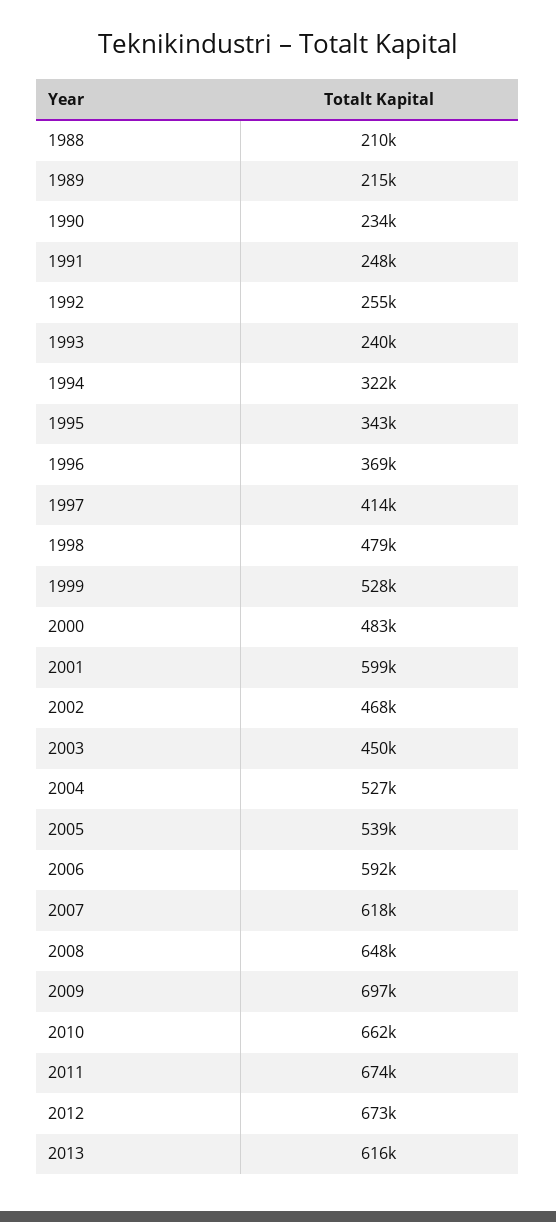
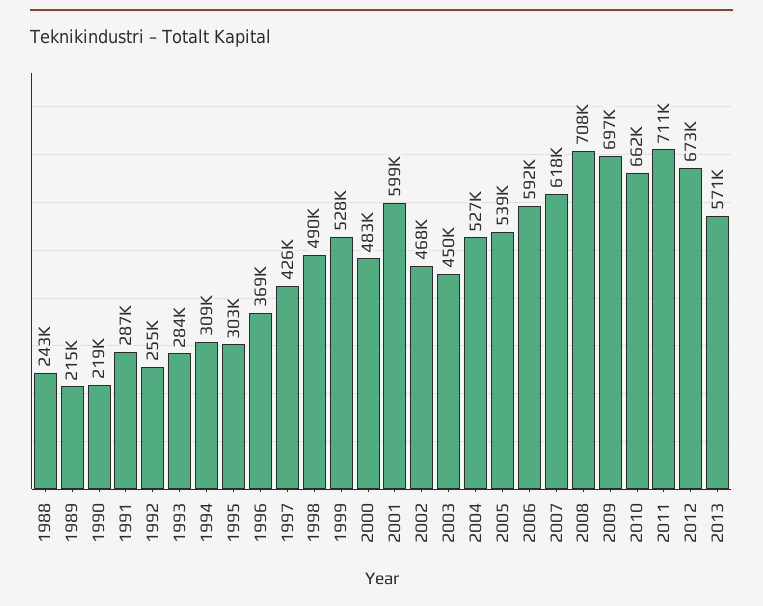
  {
-   "1988": 210000,
+   "1988": 243000,
    "1989": 215000,
-   "1990": 234000,
+   "1990": 219000,
-   "1991": 248000,
+   "1991": 287000,
    "1992": 255000,
-   "1993": 240000,
+   "1993": 284000,
-   "1994": 322000,
+   "1994": 309000,
-   "1995": 343000,
+   "1995": 303000,
    "1996": 369000,
-   "1997": 414000,
+   "1997": 426000,
-   "1998": 479000,
+   "1998": 490000,
    "1999": 528000,
    "2000": 483000,
    "2001": 599000,
    "2002": 468000,
    "2003": 450000,
    "2004": 527000,
    "2005": 539000,
    "2006": 592000,
    "2007": 618000,
-   "2008": 648000,
+   "2008": 708000,
    "2009": 697000,
    "2010": 662000,
-   "2011": 674000,
+   "2011": 711000,
    "2012": 673000,
-   "2013": 616000
+   "2013": 571000
  }

